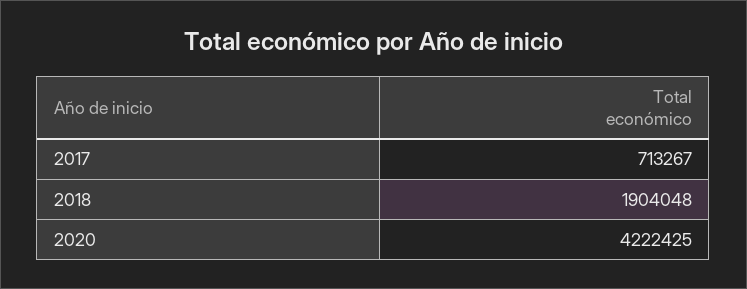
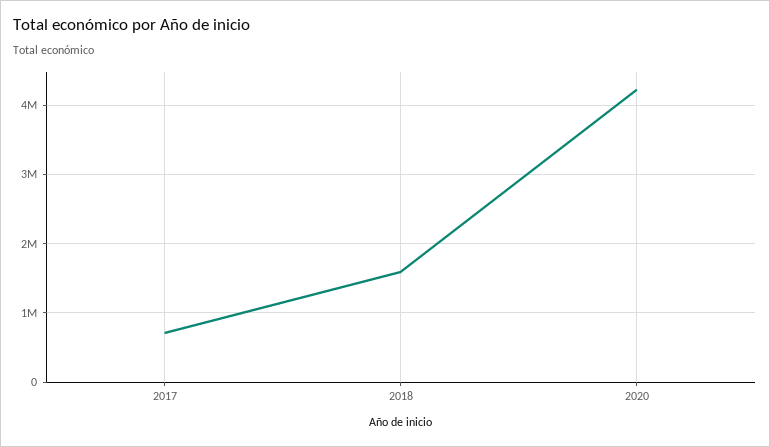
  {
    "2017": 713267,
-   "2018": 1904048,
+   "2018": 1600000,
    "2020": 4222425
  }

